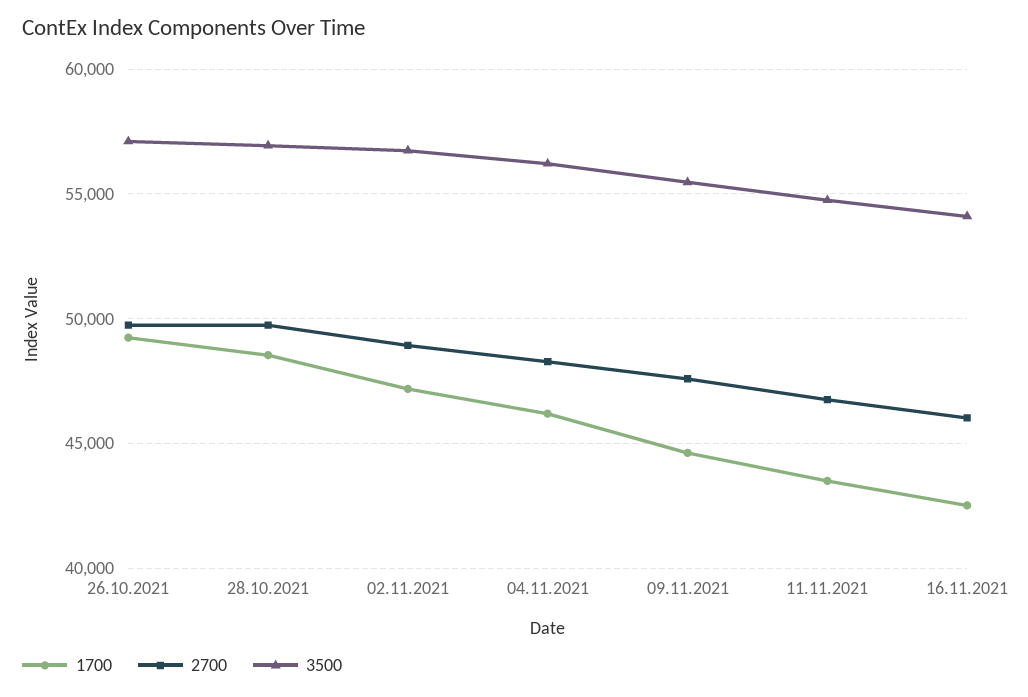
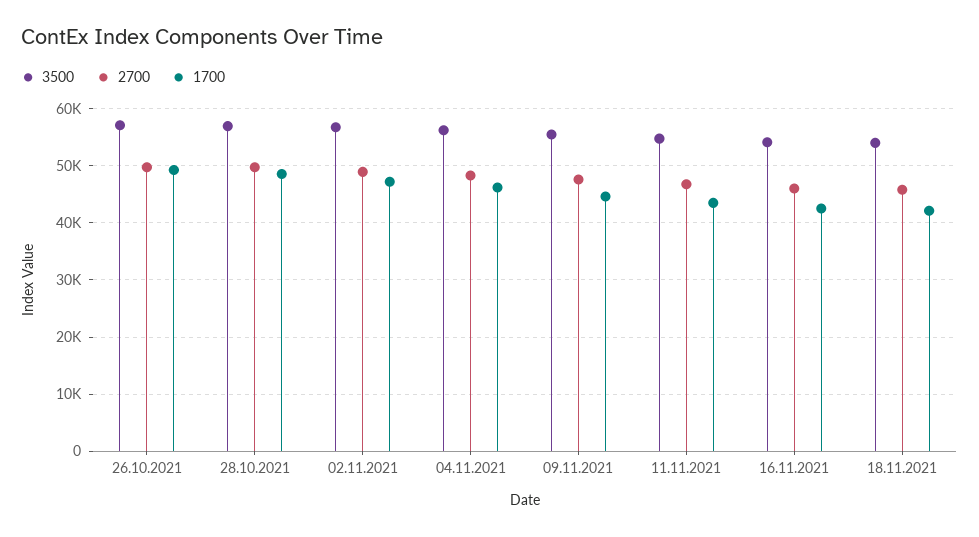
  {
    "1700": {
      "26.10.2021": 49000,
      "28.10.2021": 48500,
      "02.11.2021": 47000,
      "04.11.2021": 46000,
      "09.11.2021": 44500,
      "11.11.2021": 43500,
-     "16.11.2021": 42500
+     "16.11.2021": 42500,
+     "18.11.2021": 42000
    },
    "2700": {
      "26.10.2021": 49500,
      "28.10.2021": 49500,
      "02.11.2021": 49000,
      "04.11.2021": 48500,
      "09.11.2021": 47500,
      "11.11.2021": 47000,
-     "16.11.2021": 46000
+     "16.11.2021": 46000,
+     "18.11.2021": 46000
    },
    "3500": {
      "26.10.2021": 57000,
      "28.10.2021": 57000,
      "02.11.2021": 56500,
      "04.11.2021": 56000,
      "09.11.2021": 55500,
      "11.11.2021": 55000,
-     "16.11.2021": 54000
+     "16.11.2021": 54000,
+     "18.11.2021": 54000
    }
  }

